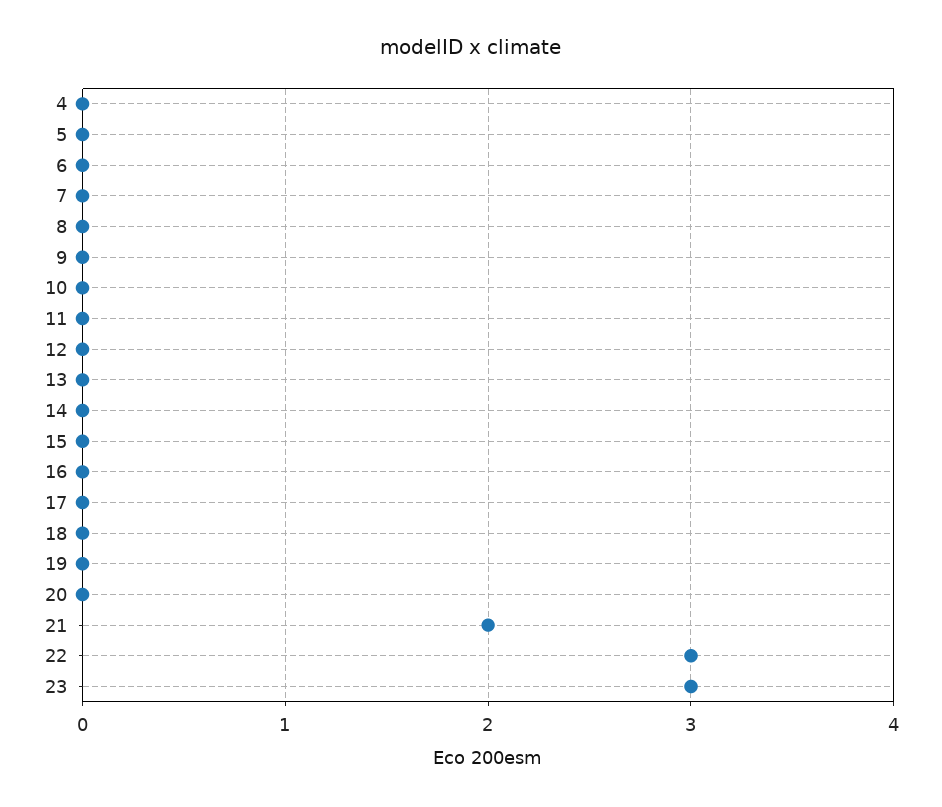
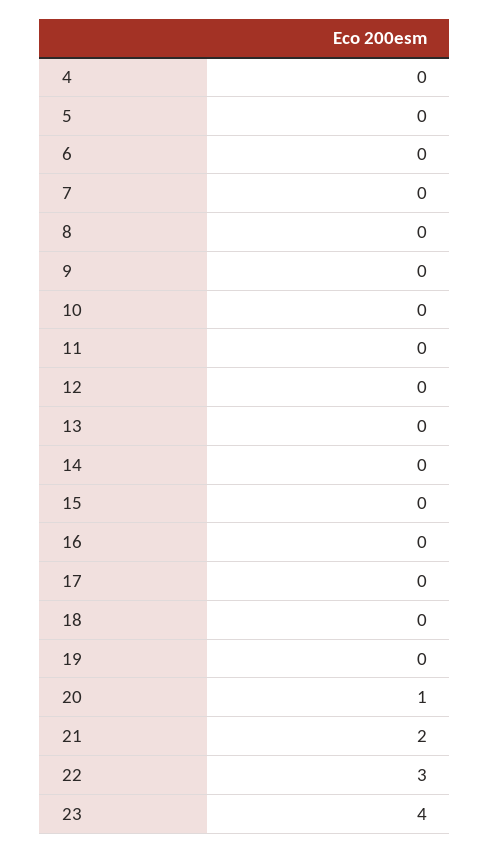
  {
    "4": 0,
    "5": 0,
    "6": 0,
    "7": 0,
    "8": 0,
    "9": 0,
    "10": 0,
    "11": 0,
    "12": 0,
    "13": 0,
    "14": 0,
    "15": 0,
    "16": 0,
    "17": 0,
    "18": 0,
    "19": 0,
-   "20": 0,
+   "20": 1,
    "21": 2,
    "22": 3,
-   "23": 3
+   "23": 4
  }

